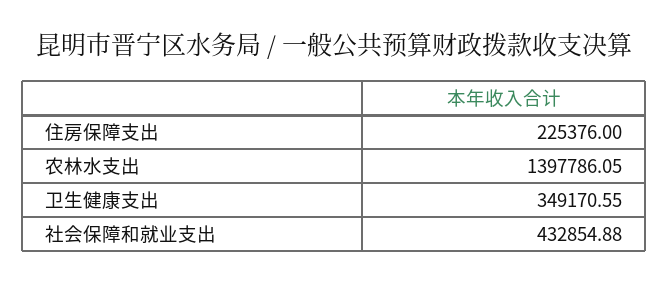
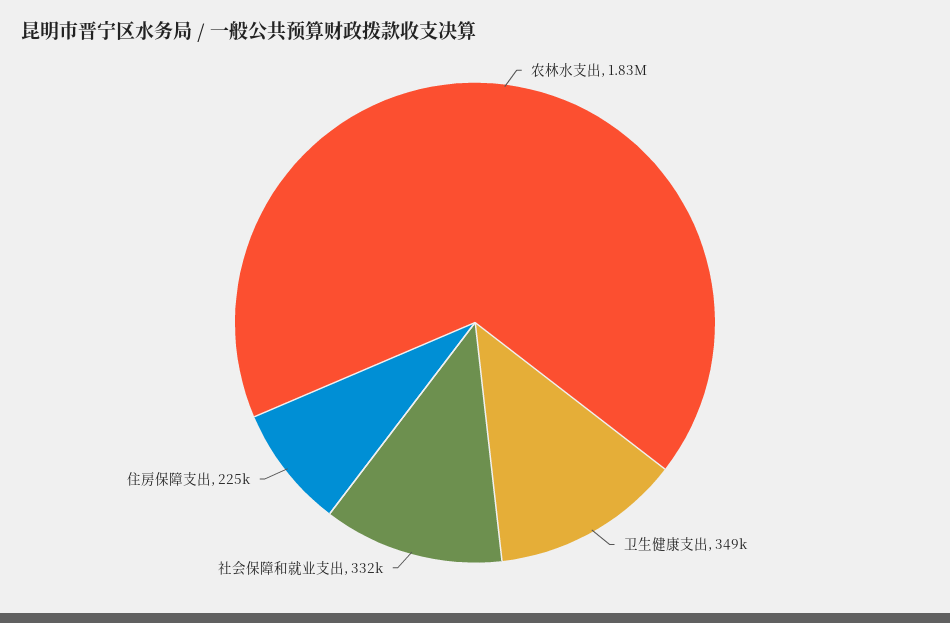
  {
    "住房保障支出": 225376,
-   "农林水支出": 1397786.05,
+   "农林水支出": 1830000,
    "卫生健康支出": 349170.55,
-   "社会保障和就业支出": 432854.88
+   "社会保障和就业支出": 332000
  }

